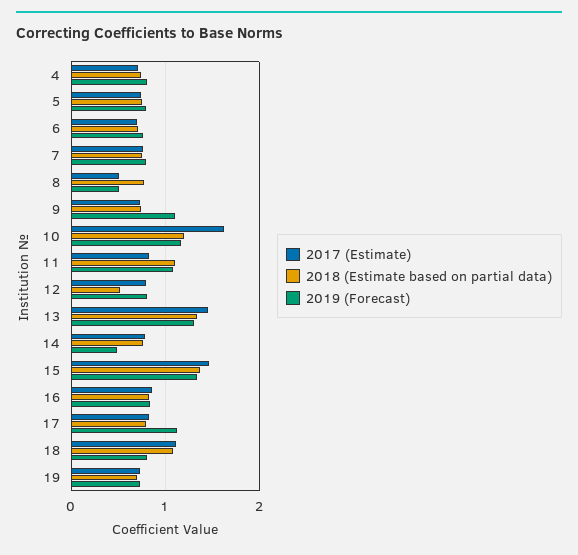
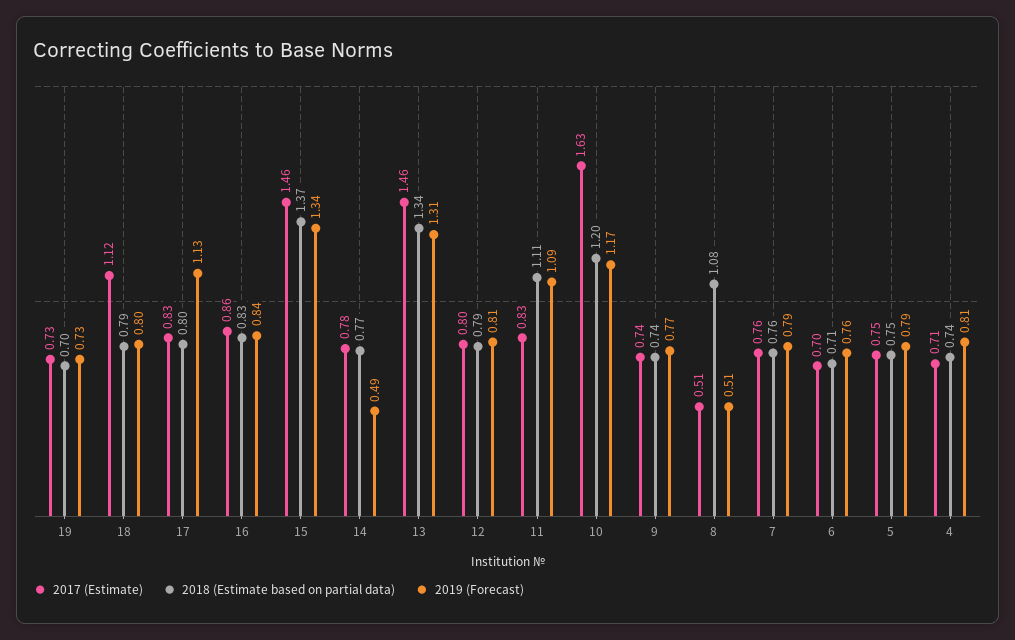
  {
    "2017 (Estimate)": {
      "4": 0.71,
      "5": 0.75,
      "6": 0.7,
      "7": 0.76,
      "8": 0.51,
      "9": 0.74,
      "10": 1.63,
      "11": 0.83,
      "12": 0.8,
      "13": 1.46,
      "14": 0.78,
      "15": 1.46,
      "16": 0.86,
      "17": 0.83,
      "18": 1.12,
      "19": 0.73
    },
    "2018 (Estimate based on partial data)": {
      "4": 0.74,
      "5": 0.75,
      "6": 0.71,
      "7": 0.76,
-     "8": 0.8,
+     "8": 1.08,
      "9": 0.74,
      "10": 1.2,
      "11": 1.11,
-     "12": 0.5,
+     "12": 0.79,
      "13": 1.34,
      "14": 0.77,
      "15": 1.37,
      "16": 0.83,
      "17": 0.8,
-     "18": 1.1,
+     "18": 0.79,
      "19": 0.7
    },
    "2019 (Forecast)": {
      "4": 0.81,
      "5": 0.79,
      "6": 0.76,
      "7": 0.79,
      "8": 0.51,
-     "9": 1.1,
+     "9": 0.77,
      "10": 1.17,
      "11": 1.09,
      "12": 0.81,
      "13": 1.31,
      "14": 0.49,
      "15": 1.34,
      "16": 0.84,
      "17": 1.13,
      "18": 0.8,
      "19": 0.73
    }
  }

